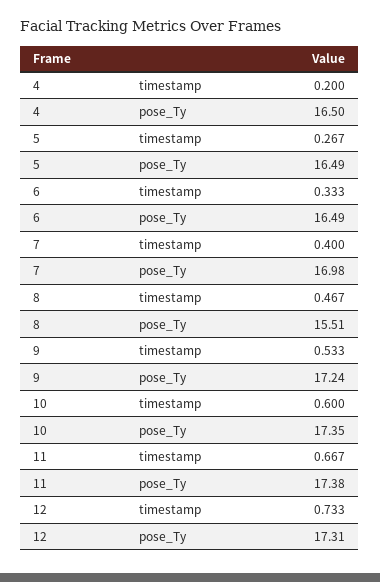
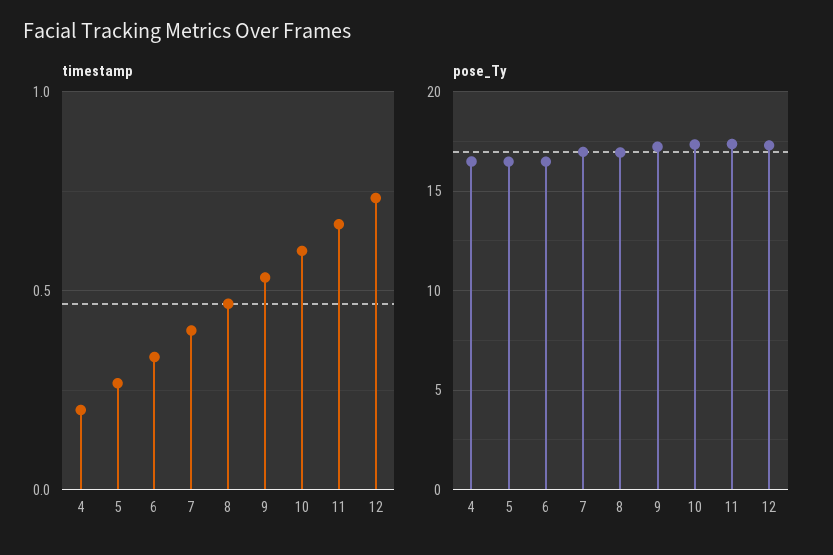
  {
    "timestamp": {
      "4": 0.2,
      "5": 0.267,
      "6": 0.333,
      "7": 0.4,
      "8": 0.467,
      "9": 0.533,
      "10": 0.6,
      "11": 0.667,
      "12": 0.733
    },
    "pose_Ty": {
      "4": 16.5,
      "5": 16.49,
      "6": 16.49,
      "7": 16.98,
-     "8": 15.51,
+     "8": 17,
      "9": 17.24,
      "10": 17.35,
      "11": 17.38,
      "12": 17.31
    }
  }

